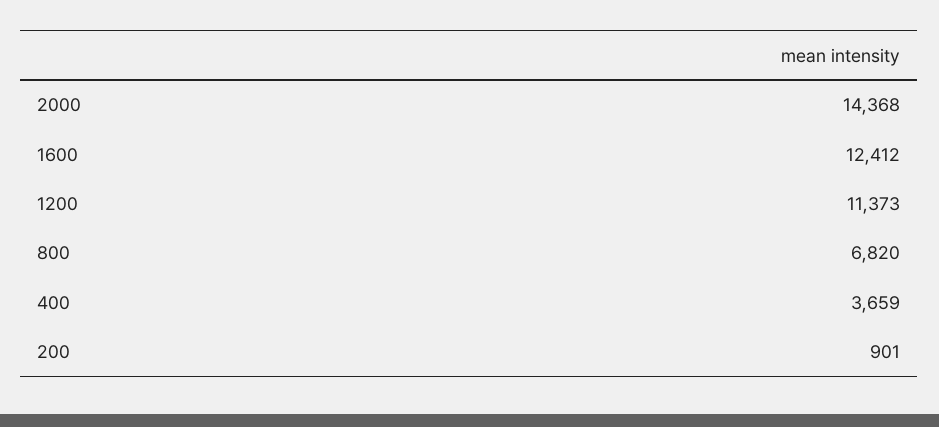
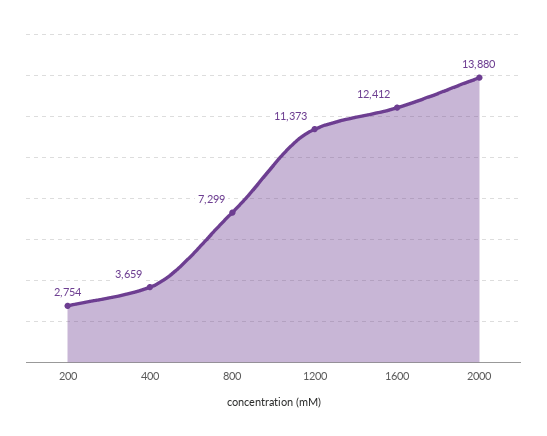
  {
-   "2000": 14368,
+   "2000": 13880,
    "1600": 12412,
    "1200": 11373,
-   "800": 6820,
+   "800": 7299,
    "400": 3659,
-   "200": 901
+   "200": 2754
  }

